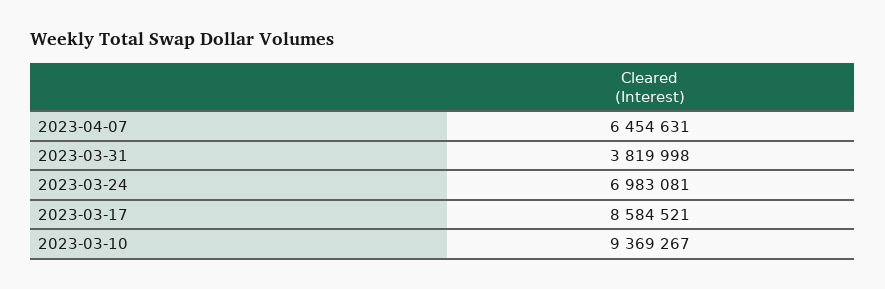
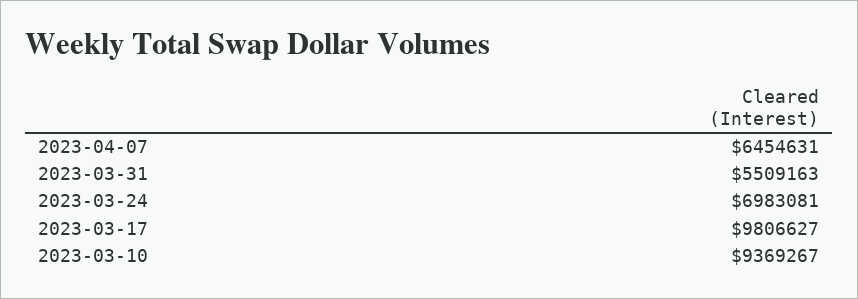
  {
    "2023-04-07": 6454631,
-   "2023-03-31": 3819998,
+   "2023-03-31": 5509163,
    "2023-03-24": 6983081,
-   "2023-03-17": 8584521,
+   "2023-03-17": 9806627,
    "2023-03-10": 9369267
  }

